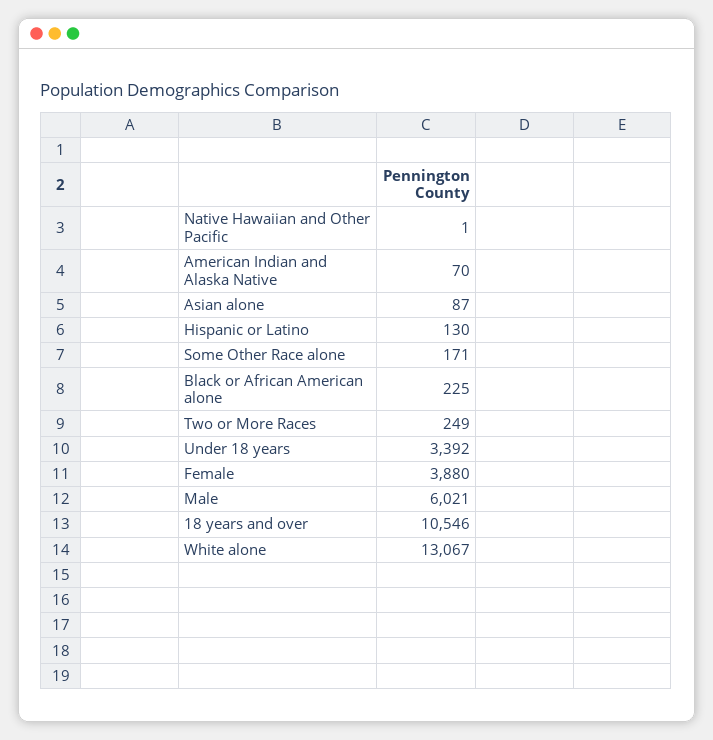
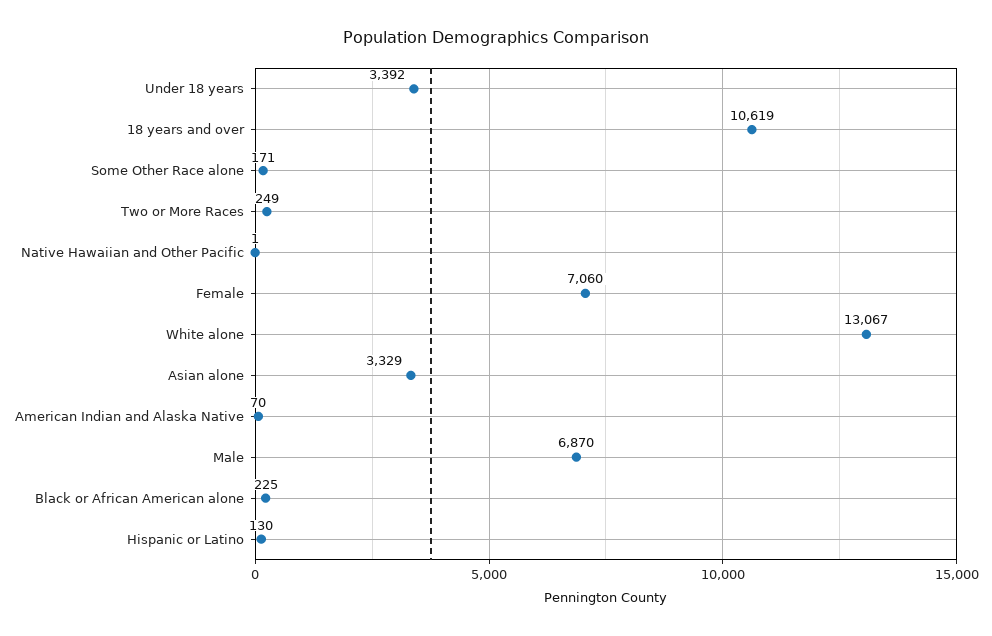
  {
    "Native Hawaiian and Other Pacific": 1,
    "American Indian and Alaska Native": 70,
-   "Asian alone": 87,
+   "Asian alone": 3329,
    "Hispanic or Latino": 130,
    "Some Other Race alone": 171,
    "Black or African American alone": 225,
    "Two or More Races": 249,
    "Under 18 years": 3392,
-   "Female": 3880,
+   "Female": 7060,
-   "Male": 6021,
+   "Male": 6870,
-   "18 years and over": 10546,
+   "18 years and over": 10619,
    "White alone": 13067
  }

